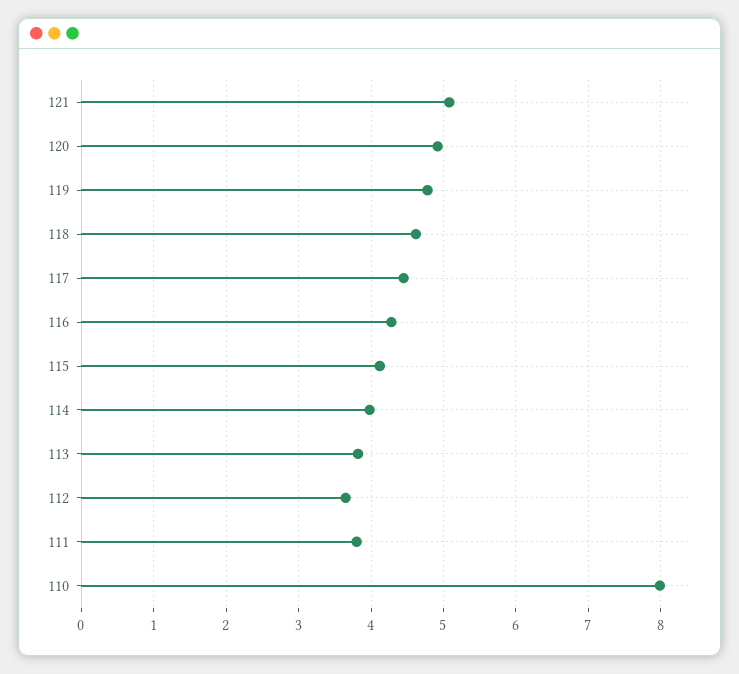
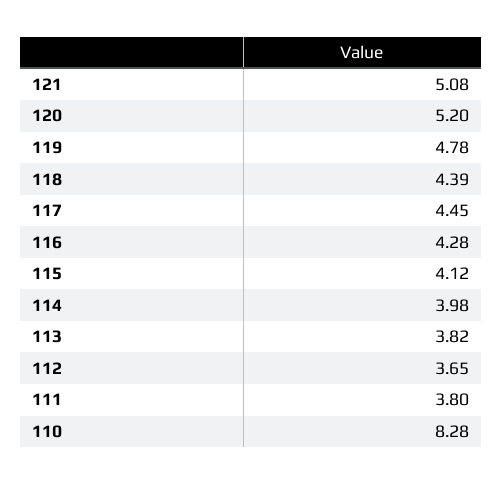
  {
    "121": 5.08,
-   "120": 4.9,
+   "120": 5.2,
    "119": 4.78,
-   "118": 4.6,
+   "118": 4.39,
    "117": 4.45,
    "116": 4.28,
    "115": 4.12,
    "114": 3.98,
    "113": 3.82,
    "112": 3.65,
    "111": 3.8,
-   "110": 8
+   "110": 8.28
  }

